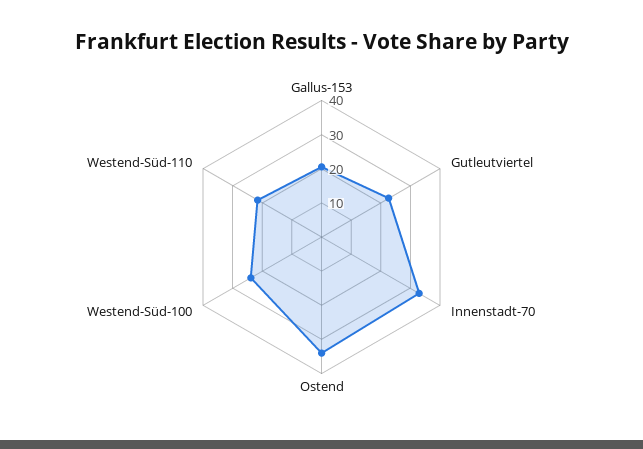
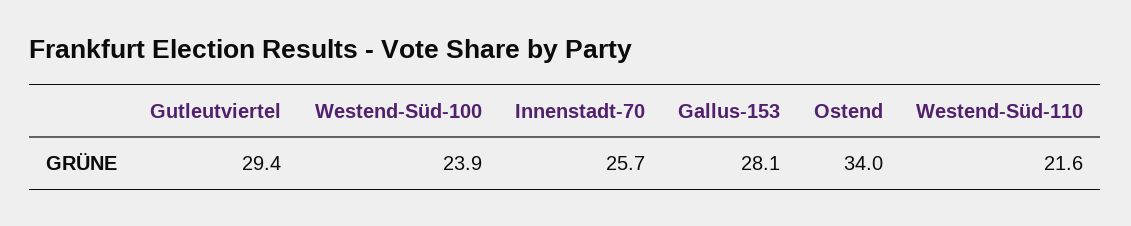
  {
-   "Gallus-153": 20,
+   "Gallus-153": 28.1,
-   "Gutleutviertel": 22.5,
+   "Gutleutviertel": 29.4,
-   "Innenstadt-70": 32.5,
+   "Innenstadt-70": 25.7,
    "Ostend": 34,
    "Westend-Süd-100": 23.9,
    "Westend-Süd-110": 21.6
  }

